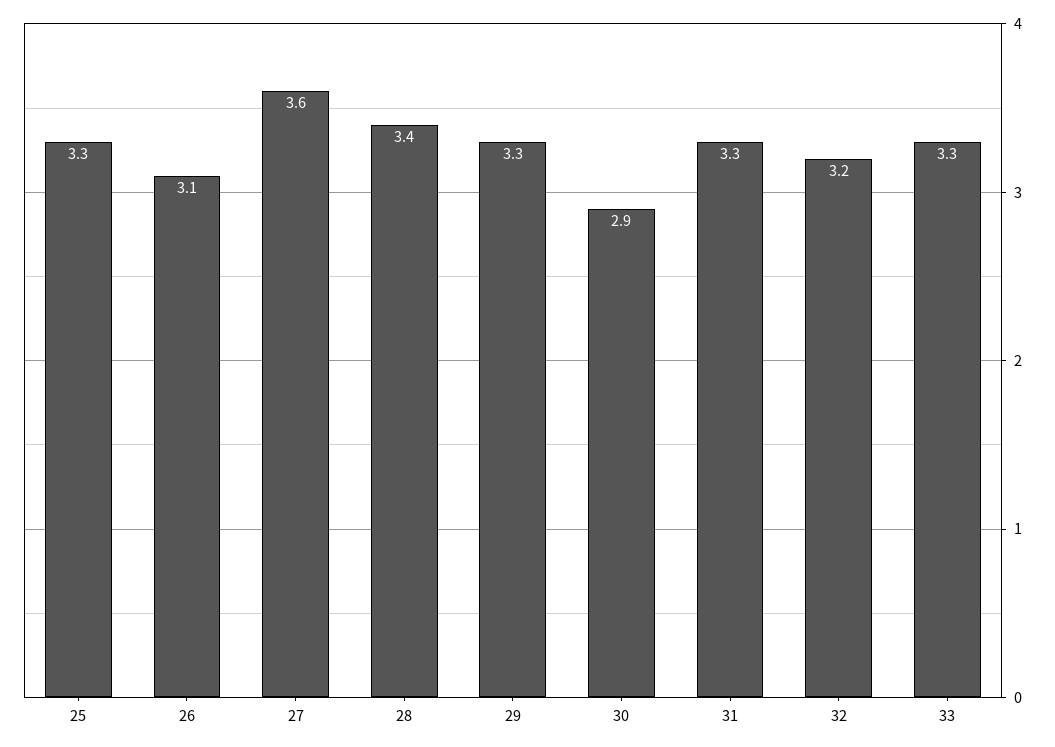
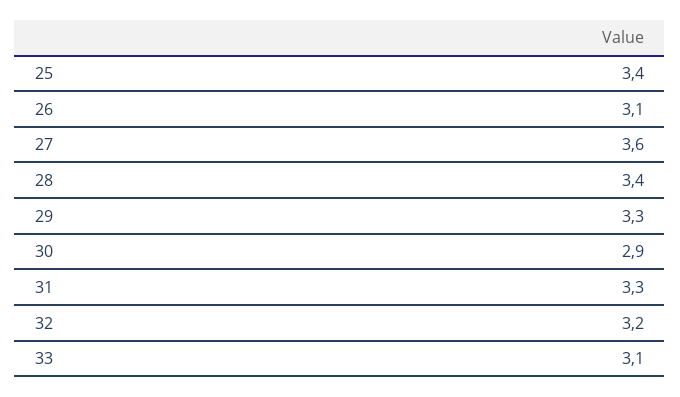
  {
-   "25": 3.3,
+   "25": 3.4,
    "26": 3.1,
    "27": 3.6,
    "28": 3.4,
    "29": 3.3,
    "30": 2.9,
    "31": 3.3,
    "32": 3.2,
-   "33": 3.3
+   "33": 3.1
  }

